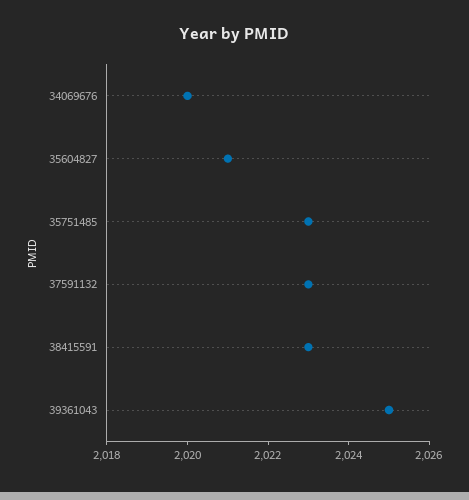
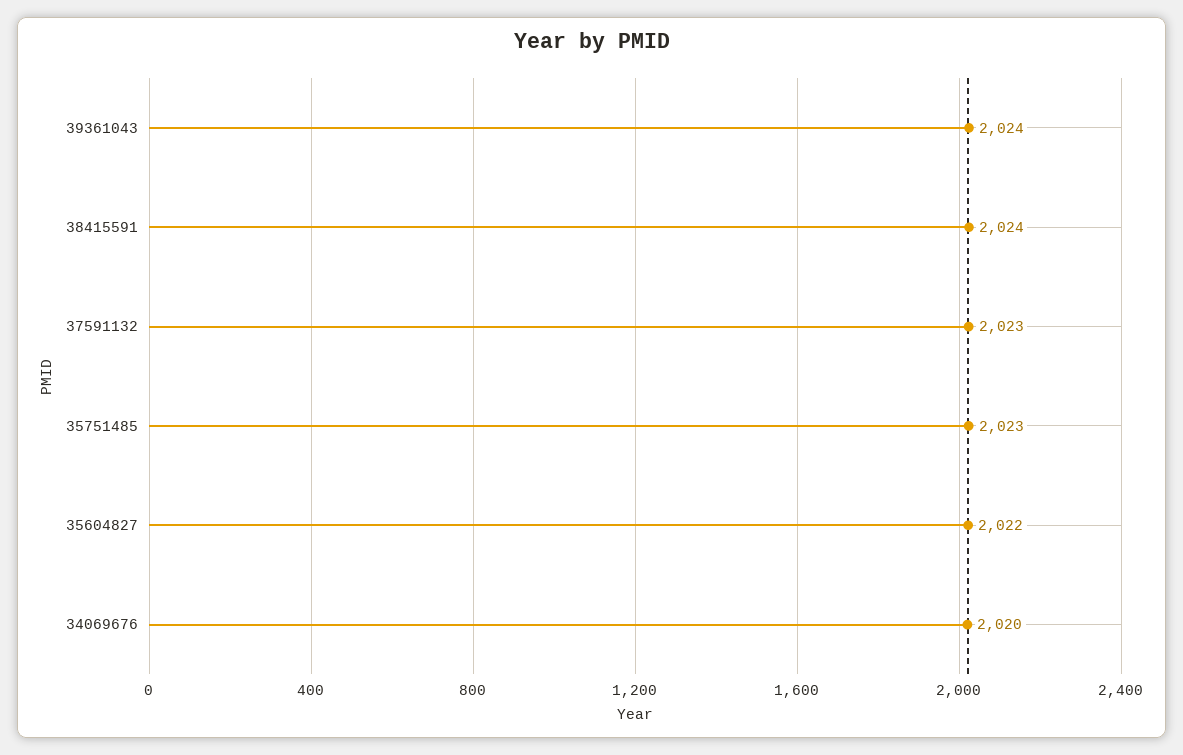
  {
    "34069676": 2020,
-   "35604827": 2021,
+   "35604827": 2022,
    "35751485": 2023,
    "37591132": 2023,
-   "38415591": 2023,
+   "38415591": 2024,
-   "39361043": 2025
+   "39361043": 2024
  }

